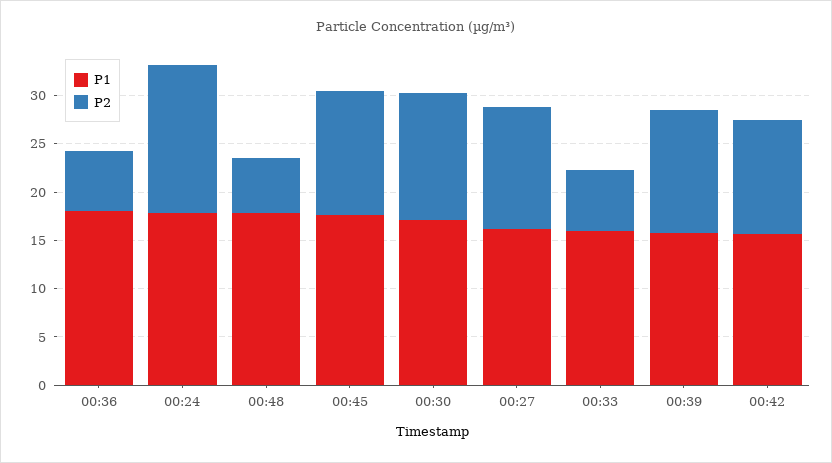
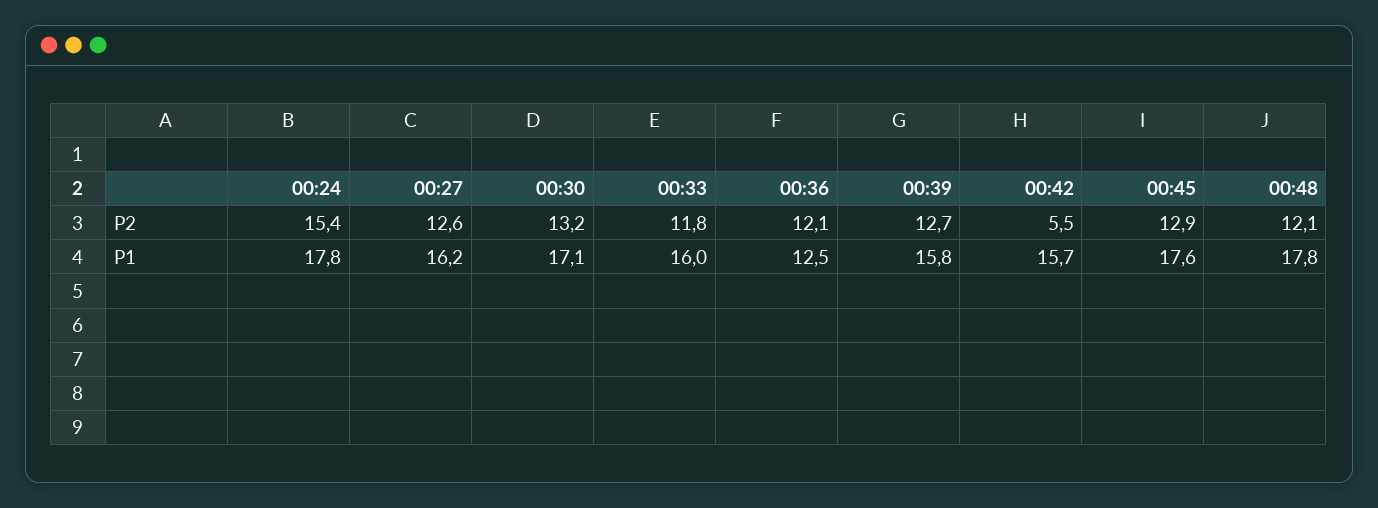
  {
    "P1": {
-     "00:36": 18,
+     "00:36": 12.5,
      "00:24": 17.8,
      "00:48": 17.8,
      "00:45": 17.6,
      "00:30": 17.1,
      "00:27": 16.2,
      "00:33": 16,
      "00:39": 15.8,
      "00:42": 15.7
    },
    "P2": {
-     "00:36": 6,
+     "00:36": 12.1,
      "00:24": 15.4,
-     "00:48": 6,
+     "00:48": 12.1,
      "00:45": 12.9,
      "00:30": 13.2,
      "00:27": 12.6,
-     "00:33": 6,
+     "00:33": 11.8,
      "00:39": 12.7,
-     "00:42": 12
+     "00:42": 5.5
    }
  }

